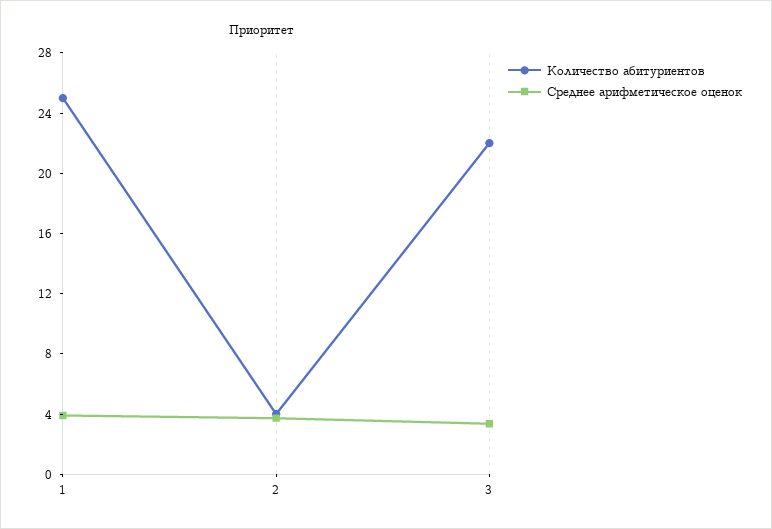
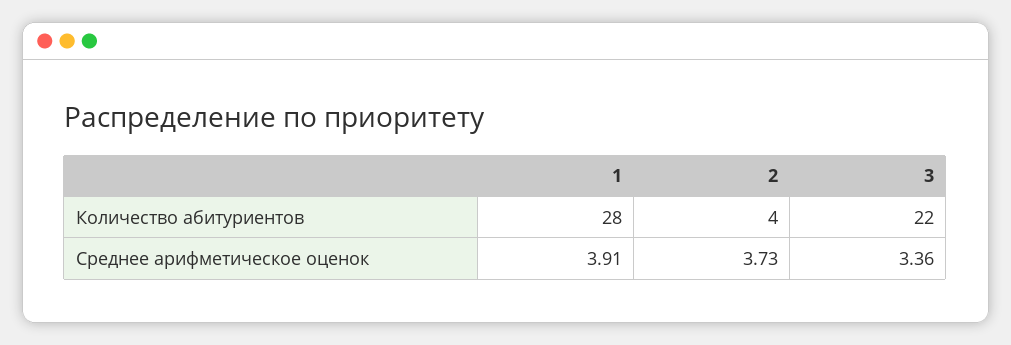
  {
    "Количество абитуриентов": {
-     "1": 25,
+     "1": 28,
      "2": 4,
      "3": 22
    },
    "Среднее арифметическое оценок": {
      "1": 3.91,
      "2": 3.73,
      "3": 3.36
    }
  }

